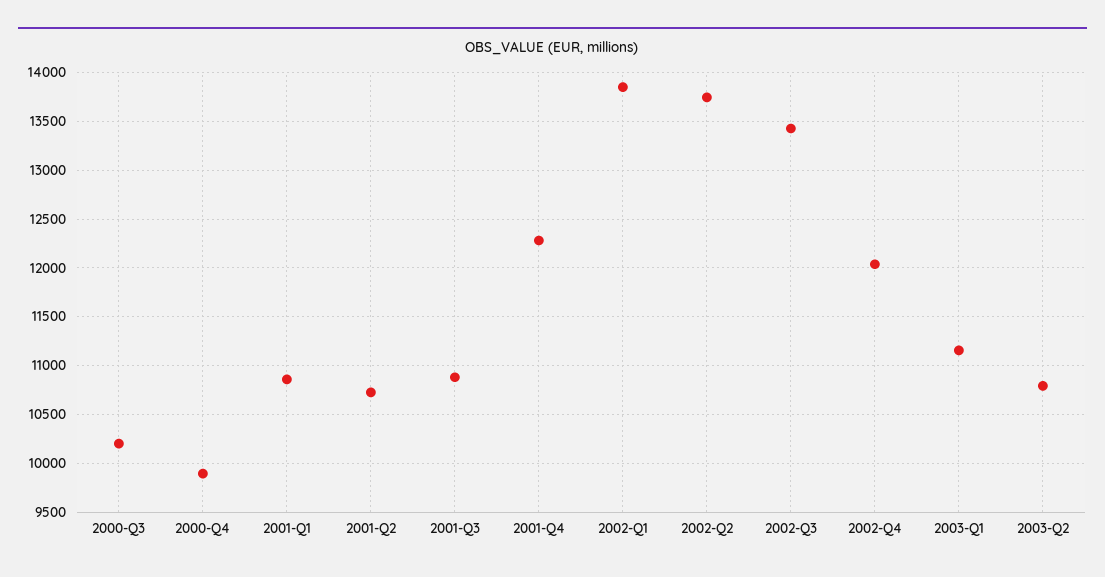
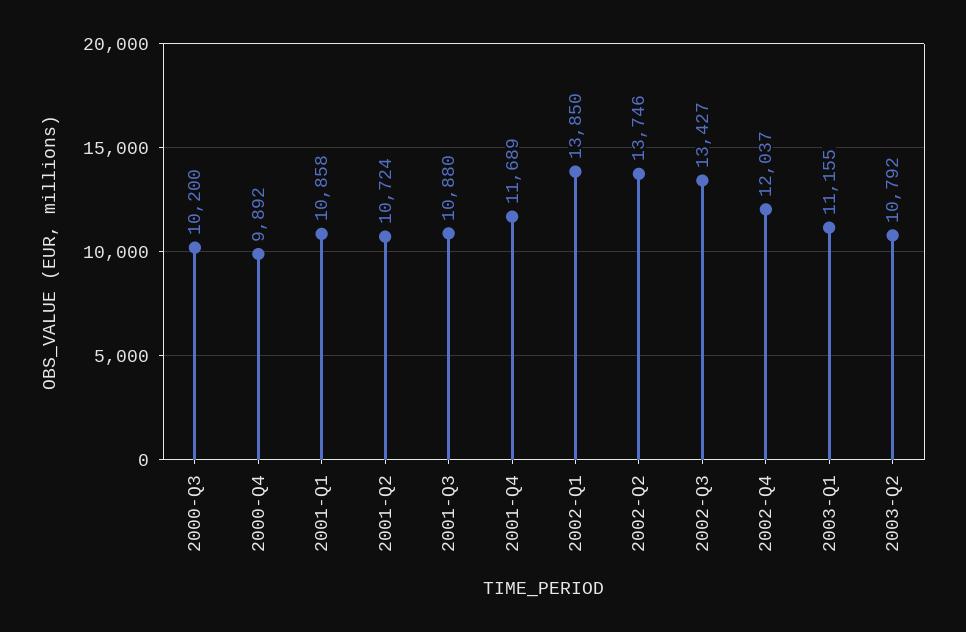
  {
    "2000-Q3": 10200,
    "2000-Q4": 9892,
    "2001-Q1": 10858,
    "2001-Q2": 10724,
    "2001-Q3": 10880,
-   "2001-Q4": 12300,
+   "2001-Q4": 11689,
    "2002-Q1": 13850,
    "2002-Q2": 13746,
    "2002-Q3": 13427,
    "2002-Q4": 12037,
    "2003-Q1": 11155,
    "2003-Q2": 10792
  }

